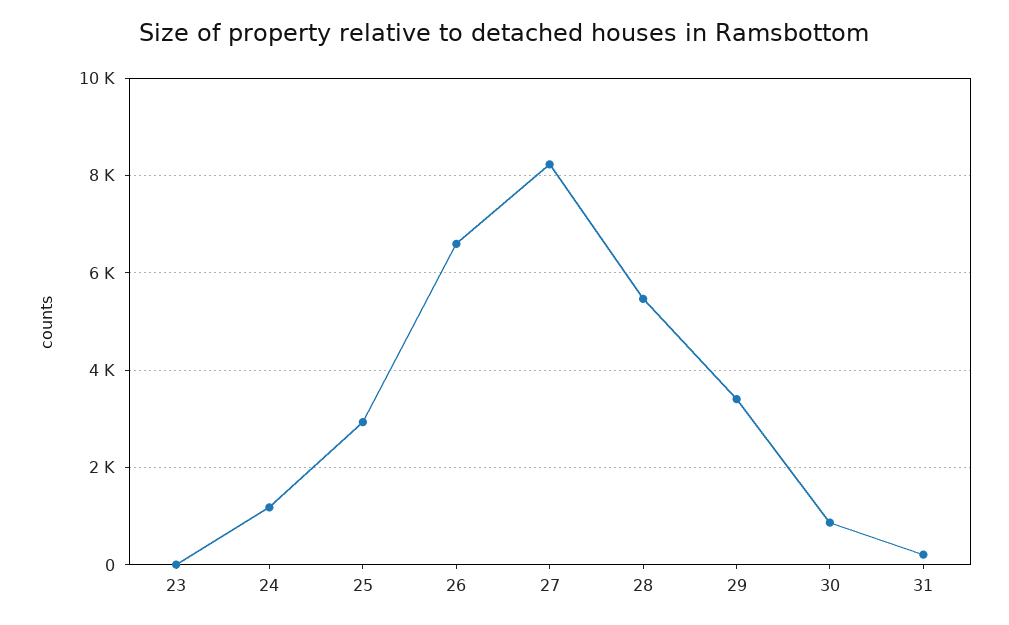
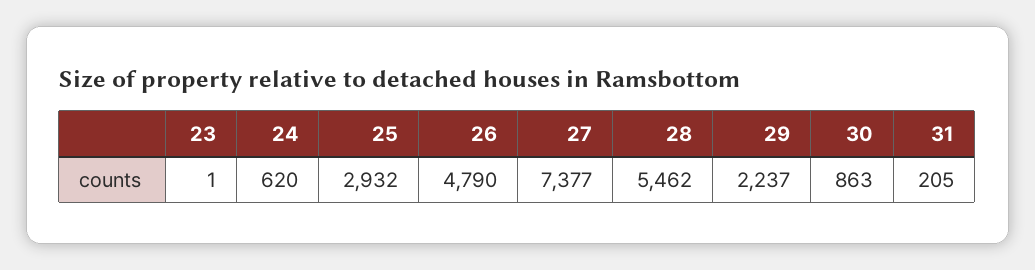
  {
    "23": 1,
-   "24": 1200,
+   "24": 620,
    "25": 2932,
-   "26": 6600,
+   "26": 4790,
-   "27": 8200,
+   "27": 7377,
    "28": 5462,
-   "29": 3400,
+   "29": 2237,
    "30": 863,
    "31": 205
  }

